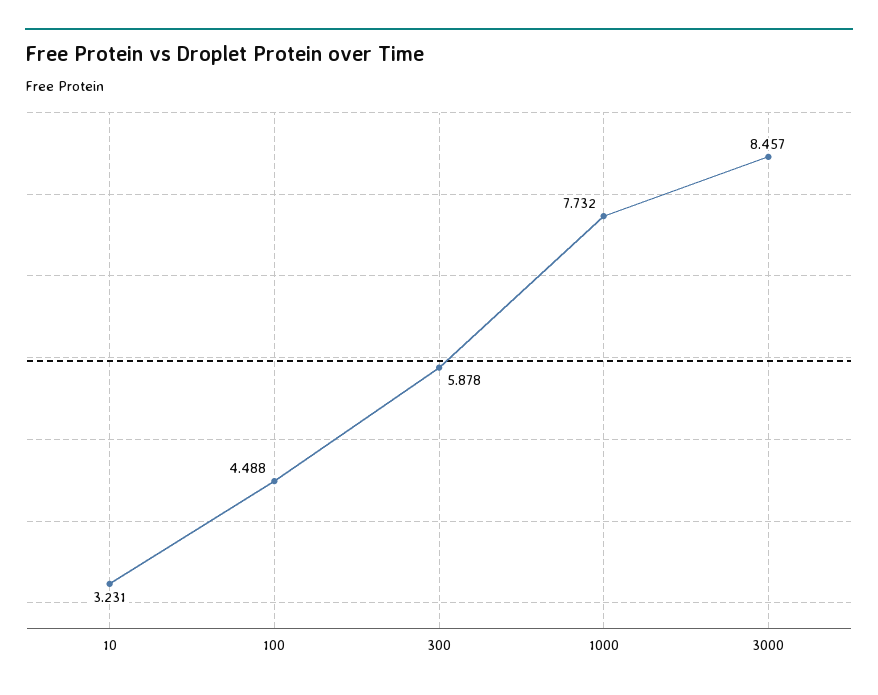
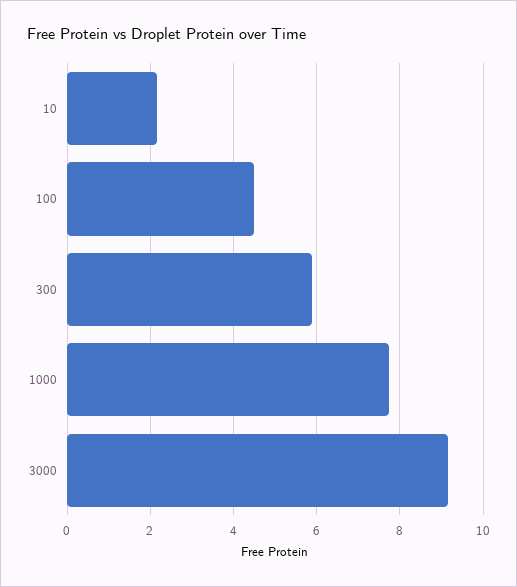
  {
-   "10": 3.231,
+   "10": 2.2,
    "100": 4.488,
    "300": 5.878,
    "1000": 7.732,
-   "3000": 8.457
+   "3000": 9.2
  }

